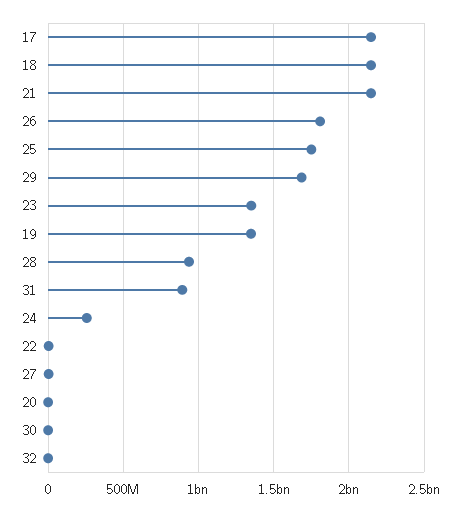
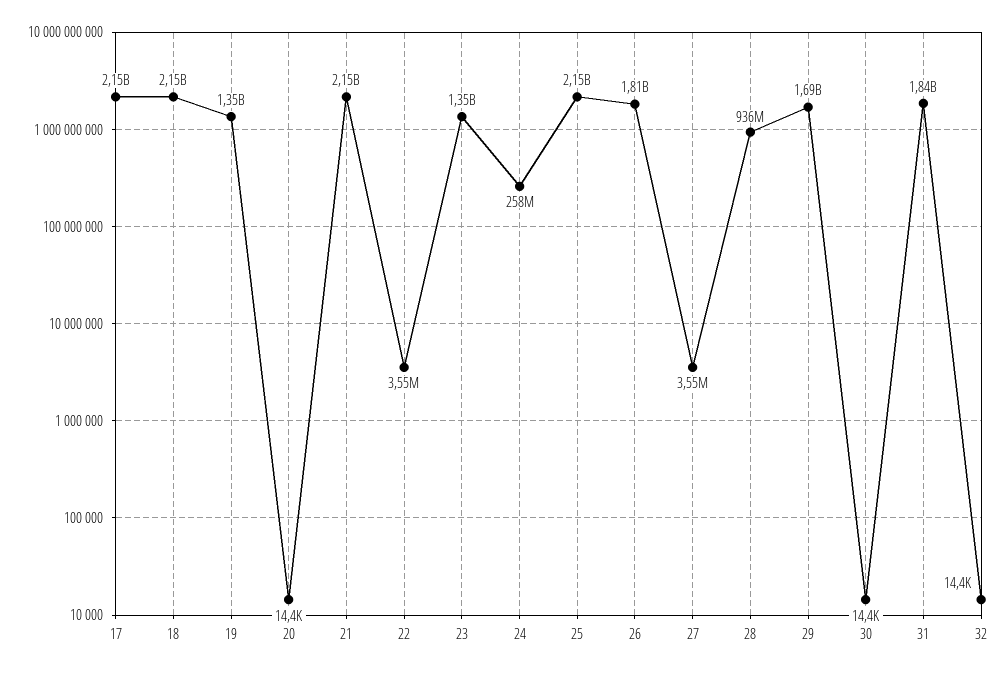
  {
    "17": 2150000000,
    "18": 2150000000,
    "21": 2150000000,
    "26": 1810000000,
-   "25": 1750000000,
+   "25": 2150000000,
    "29": 1690000000,
    "23": 1350000000,
    "19": 1350000000,
    "28": 936000000,
-   "31": 900000000,
+   "31": 1840000000,
    "24": 258000000,
    "22": 3550000,
    "27": 3550000,
    "20": 14400,
    "30": 14400,
    "32": 14400
  }

